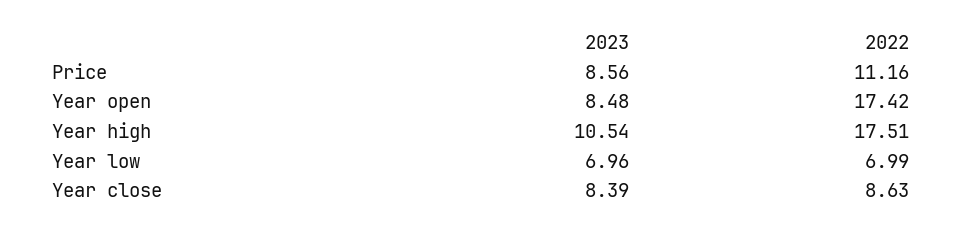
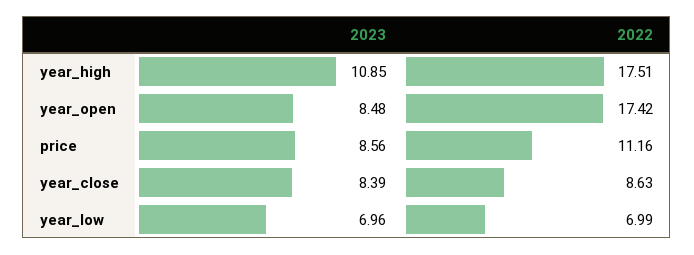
  {
    "2023": {
      "Price": 8.56,
      "Year open": 8.48,
-     "Year high": 10.54,
+     "Year high": 10.85,
      "Year low": 6.96,
      "Year close": 8.39
    },
    "2022": {
      "Price": 11.16,
      "Year open": 17.42,
      "Year high": 17.51,
      "Year low": 6.99,
      "Year close": 8.63
    }
  }

